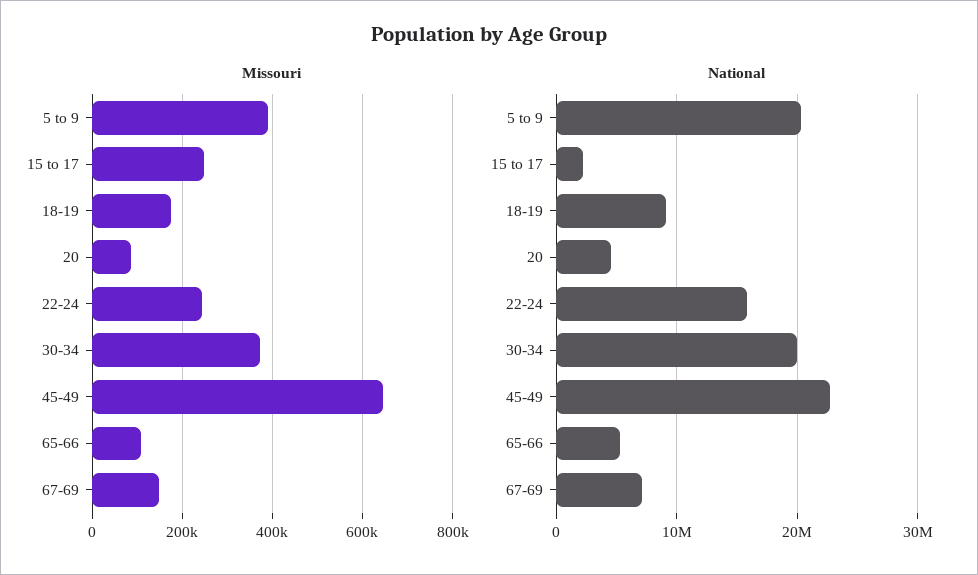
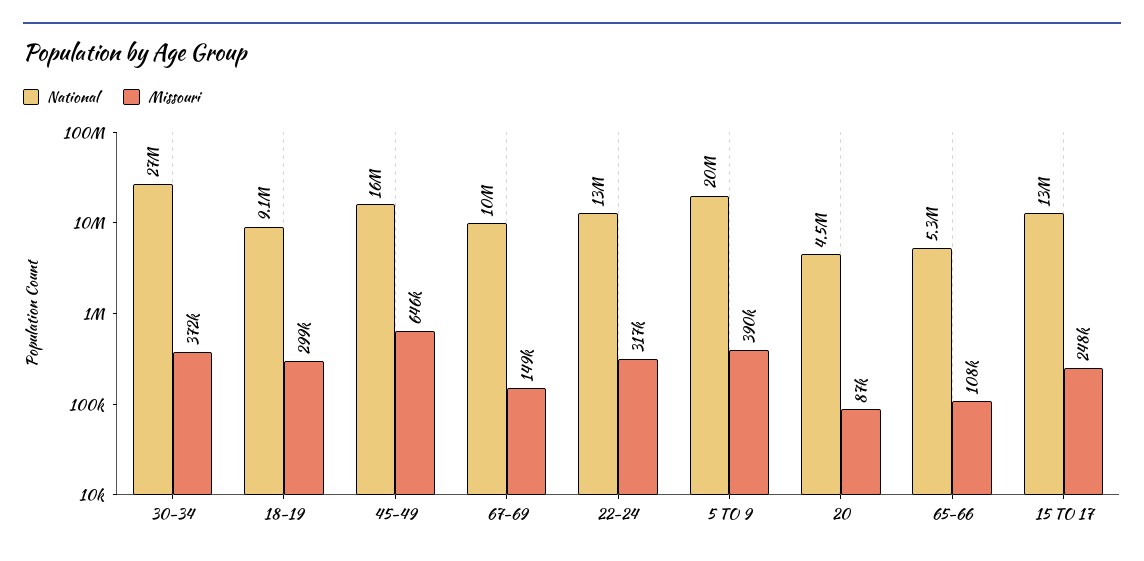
  {
    "Missouri": {
      "5 to 9": 390000,
      "15 to 17": 248000,
-     "18-19": 180000,
+     "18-19": 299000,
      "20": 87000,
-     "22-24": 240000,
+     "22-24": 317000,
      "30-34": 372000,
      "45-49": 646000,
      "65-66": 108000,
      "67-69": 149000
    },
    "National": {
      "5 to 9": 20000000,
-     "15 to 17": 2000000,
+     "15 to 17": 13000000,
      "18-19": 9100000,
      "20": 4500000,
-     "22-24": 16000000,
+     "22-24": 13000000,
-     "30-34": 20000000,
+     "30-34": 27000000,
-     "45-49": 23000000,
+     "45-49": 16000000,
      "65-66": 5300000,
-     "67-69": 7000000
+     "67-69": 10000000
    }
  }

